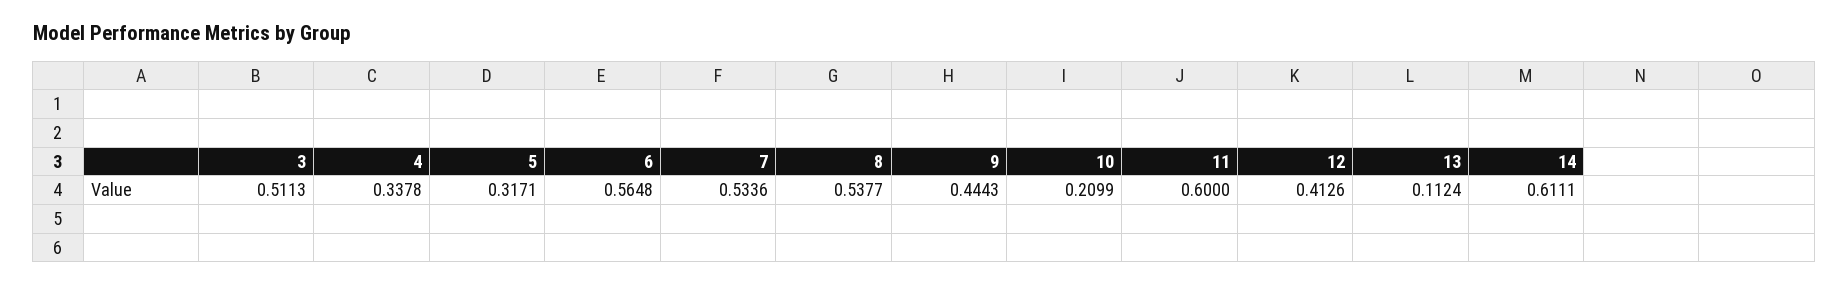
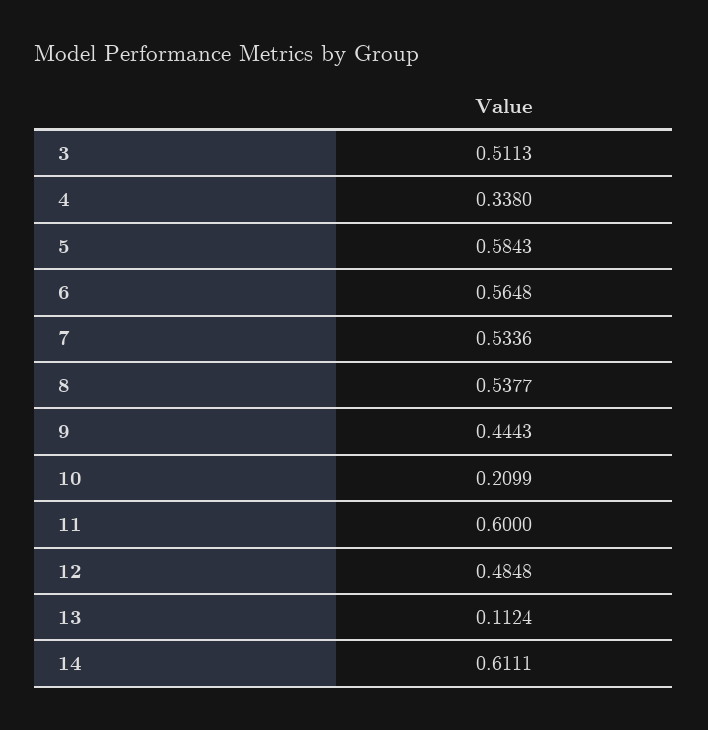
  {
    "3": 0.5113,
-   "4": 0.3378,
+   "4": 0.338,
-   "5": 0.3171,
+   "5": 0.5843,
    "6": 0.5648,
    "7": 0.5336,
    "8": 0.5377,
    "9": 0.4443,
    "10": 0.2099,
    "11": 0.6,
-   "12": 0.4126,
+   "12": 0.4848,
    "13": 0.1124,
    "14": 0.6111
  }

